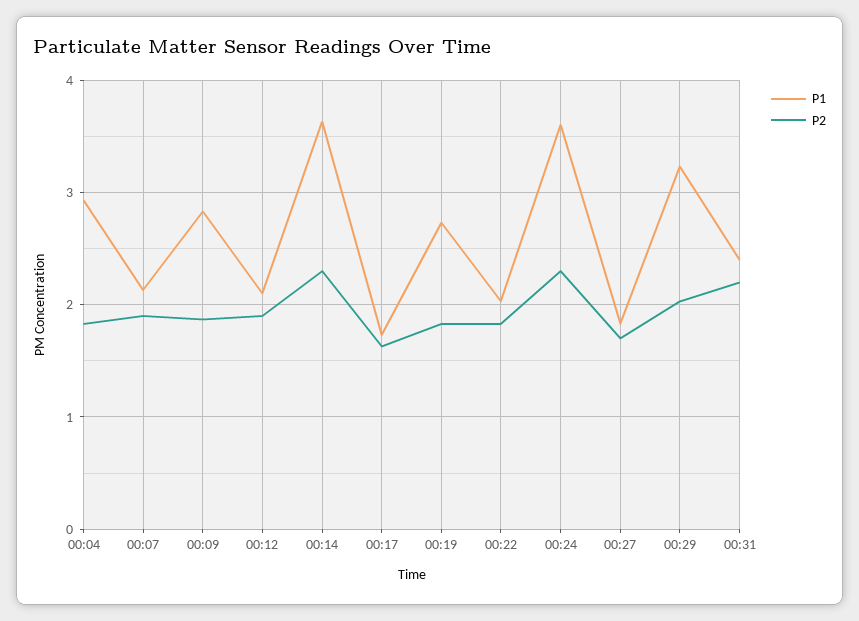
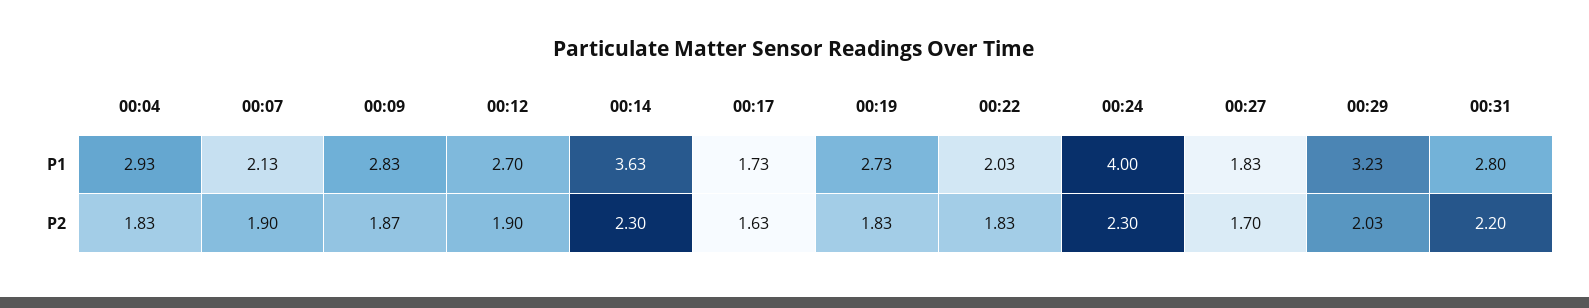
  {
    "P1": {
      "00:04": 2.93,
      "00:07": 2.13,
      "00:09": 2.83,
-     "00:12": 2.1,
+     "00:12": 2.7,
      "00:14": 3.63,
      "00:17": 1.73,
      "00:19": 2.73,
      "00:22": 2.03,
-     "00:24": 3.6,
+     "00:24": 4,
      "00:27": 1.83,
      "00:29": 3.23,
-     "00:31": 2.4
+     "00:31": 2.8
    },
    "P2": {
      "00:04": 1.83,
      "00:07": 1.9,
      "00:09": 1.87,
      "00:12": 1.9,
      "00:14": 2.3,
      "00:17": 1.63,
      "00:19": 1.83,
      "00:22": 1.83,
      "00:24": 2.3,
      "00:27": 1.7,
      "00:29": 2.03,
      "00:31": 2.2
    }
  }

